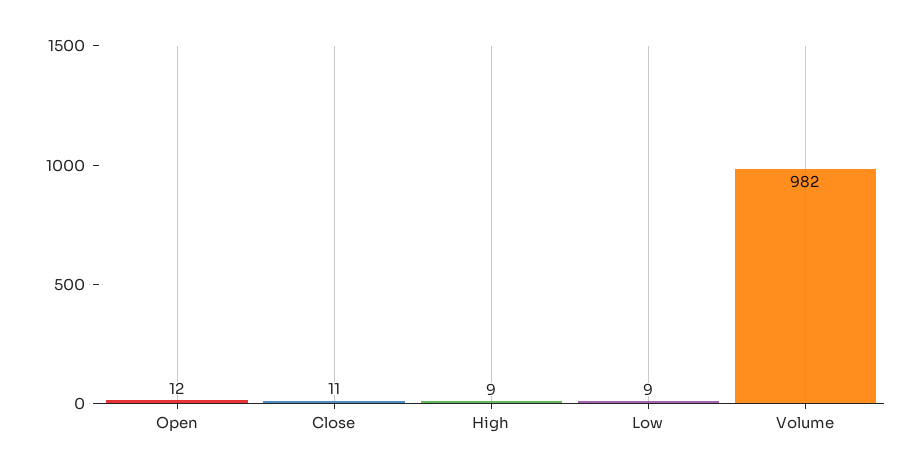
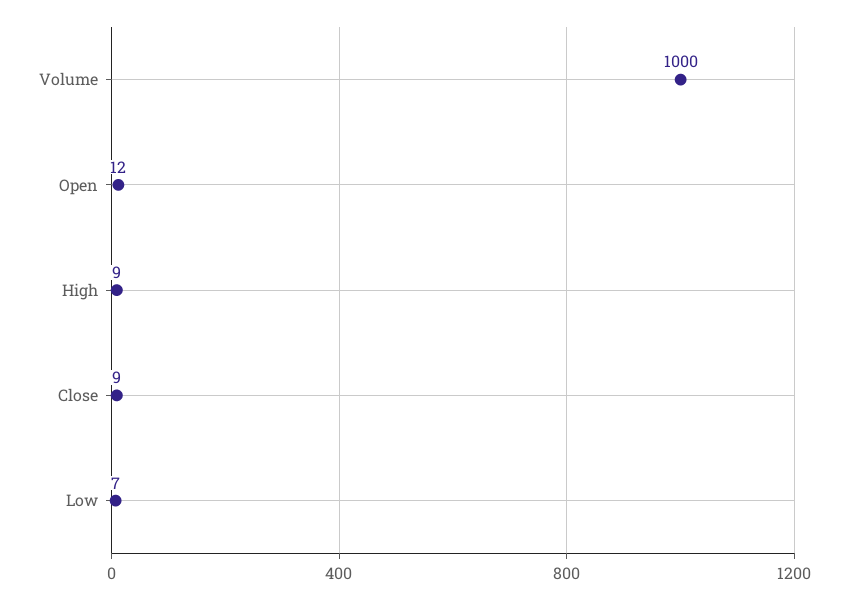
  {
    "Open": 12,
-   "Close": 11,
+   "Close": 9,
    "High": 9,
-   "Low": 9,
+   "Low": 7,
-   "Volume": 982
+   "Volume": 1000
  }

